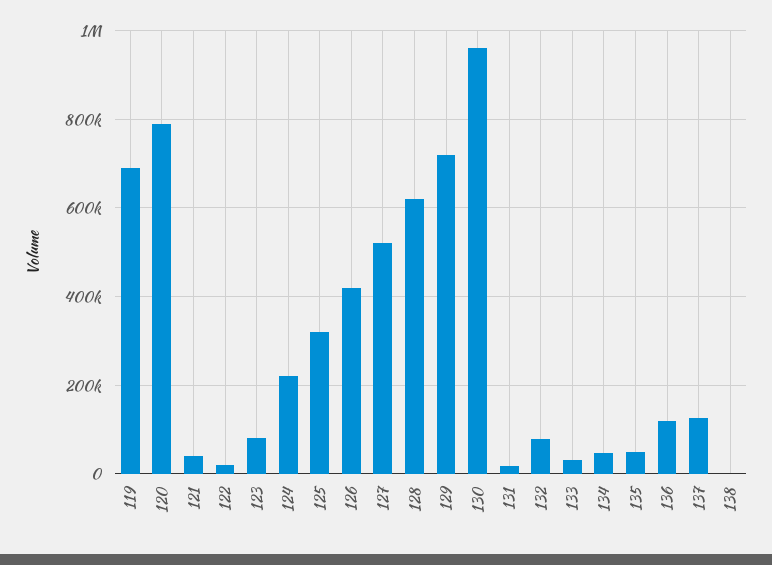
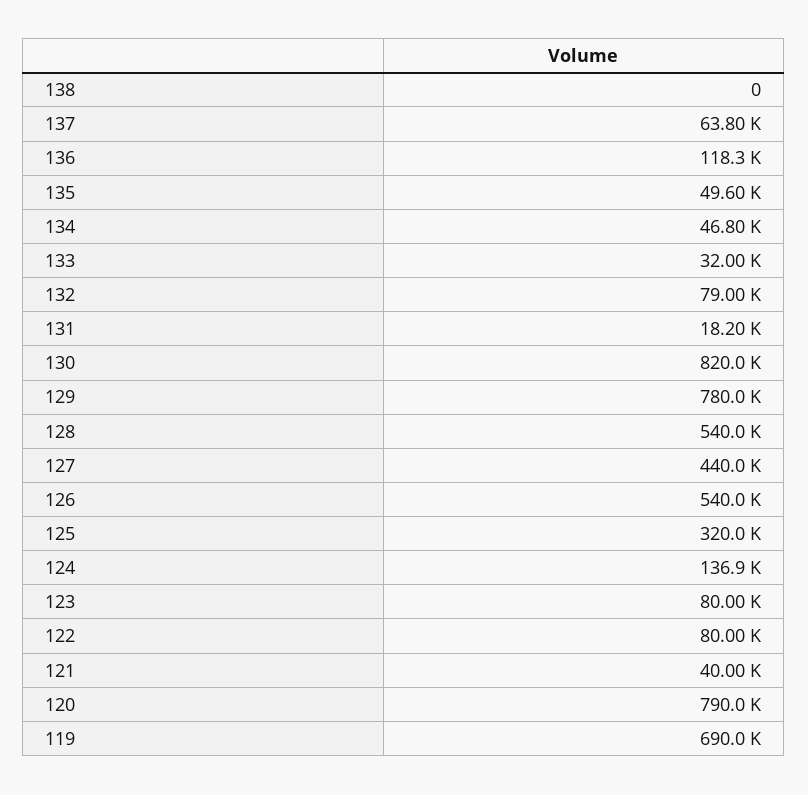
  {
    "119": 690000,
    "120": 790000,
    "121": 40000,
-   "122": 20000,
+   "122": 80000,
    "123": 80000,
-   "124": 220000,
+   "124": 136900,
    "125": 320000,
-   "126": 420000,
+   "126": 540000,
-   "127": 520000,
+   "127": 440000,
-   "128": 620000,
+   "128": 540000,
-   "129": 720000,
+   "129": 780000,
-   "130": 960000,
+   "130": 820000,
    "131": 18200,
    "132": 79000,
    "133": 32000,
    "134": 46800,
    "135": 49600,
    "136": 118300,
-   "137": 120000,
+   "137": 63800,
    "138": 0
  }

